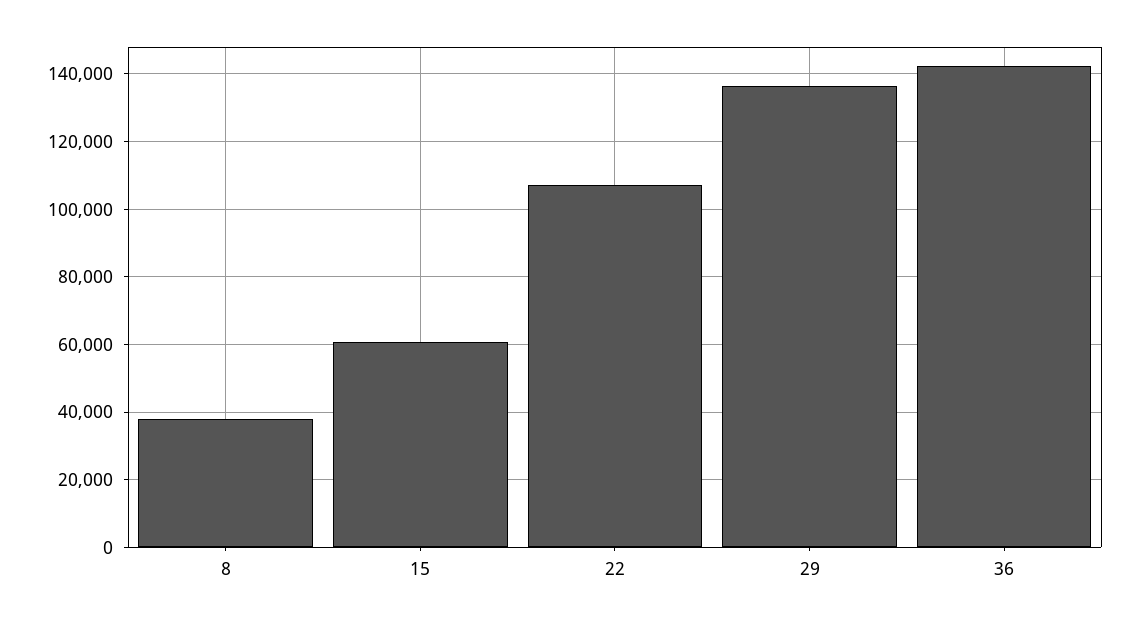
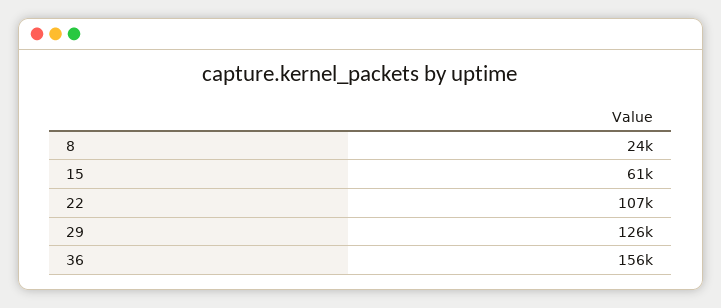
  {
-   "8": 38000,
+   "8": 24000,
    "15": 61000,
    "22": 107000,
-   "29": 136000,
+   "29": 126000,
-   "36": 142000
+   "36": 156000
  }

